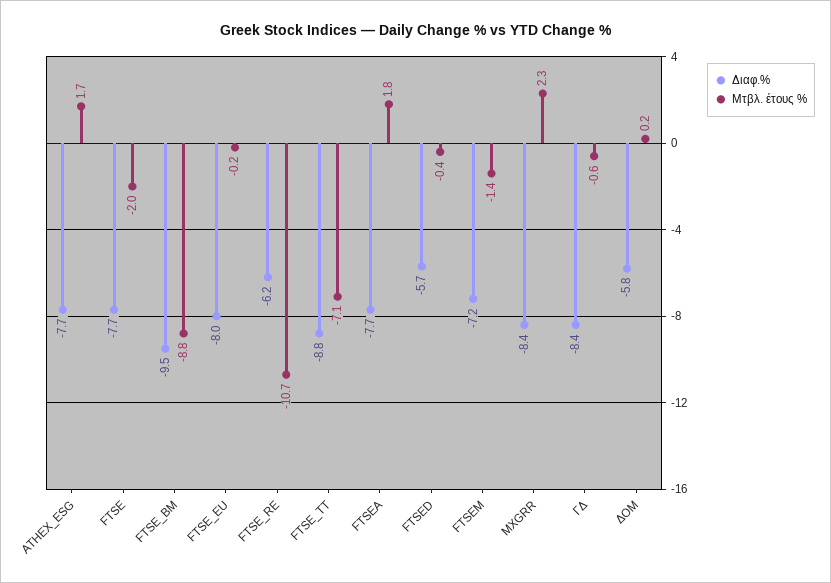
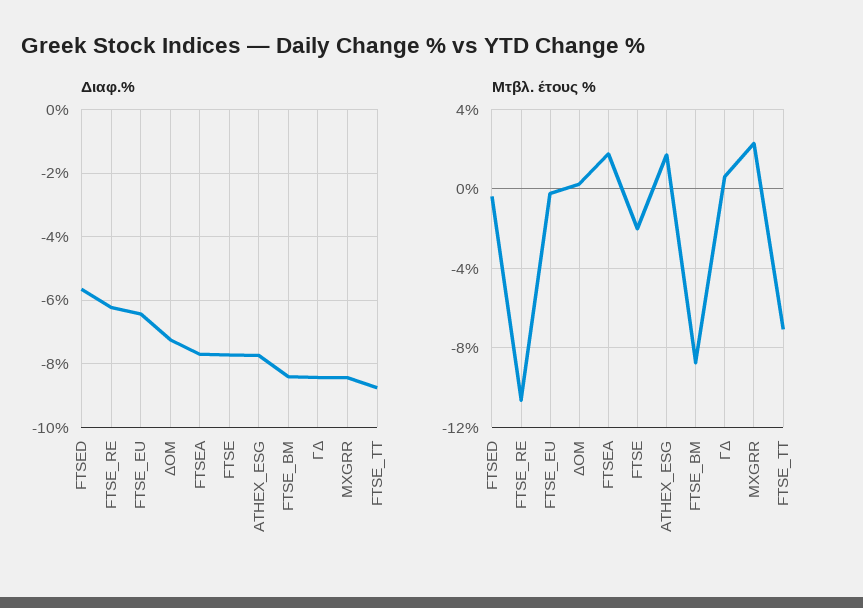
  {
    "Διαφ.%": {
      "ATHEX_ESG": -7.7,
      "FTSE": -7.7,
-     "FTSE_BM": -9.5,
+     "FTSE_BM": -8.4,
-     "FTSE_EU": -8,
+     "FTSE_EU": -6.4,
      "FTSE_RE": -6.2,
      "FTSE_TT": -8.8,
      "FTSEA": -7.7,
      "FTSED": -5.7,
-     "FTSEM": -7.2,
      "MXGRR": -8.4,
      "ΓΔ": -8.4,
-     "ΔΟΜ": -5.8
+     "ΔΟΜ": -7.2
    },
    "Μτβλ. έτους %": {
      "ATHEX_ESG": 1.7,
      "FTSE": -2,
      "FTSE_BM": -8.8,
      "FTSE_EU": -0.2,
      "FTSE_RE": -10.7,
      "FTSE_TT": -7.1,
      "FTSEA": 1.8,
      "FTSED": -0.4,
-     "FTSEM": -1.4,
      "MXGRR": 2.3,
-     "ΓΔ": -0.6,
+     "ΓΔ": 0.5,
      "ΔΟΜ": 0.2
    }
  }

